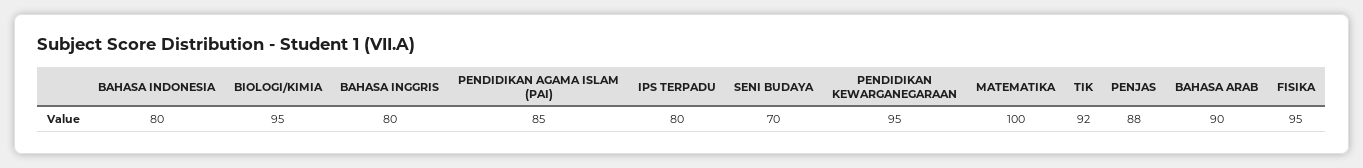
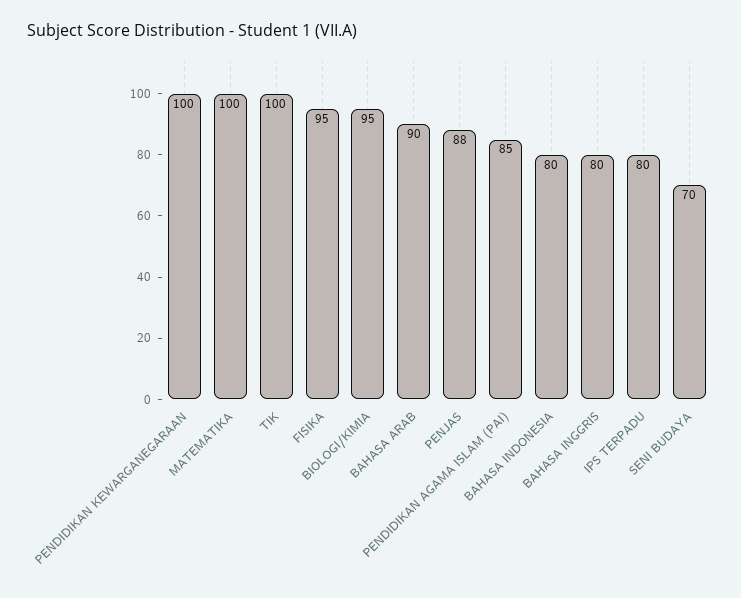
  {
    "BAHASA INDONESIA": 80,
    "BIOLOGI/KIMIA": 95,
    "BAHASA INGGRIS": 80,
    "PENDIDIKAN AGAMA ISLAM (PAI)": 85,
    "IPS TERPADU": 80,
    "SENI BUDAYA": 70,
-   "PENDIDIKAN KEWARGANEGARAAN": 95,
+   "PENDIDIKAN KEWARGANEGARAAN": 100,
    "MATEMATIKA": 100,
-   "TIK": 92,
+   "TIK": 100,
    "PENJAS": 88,
    "BAHASA ARAB": 90,
    "FISIKA": 95
  }

